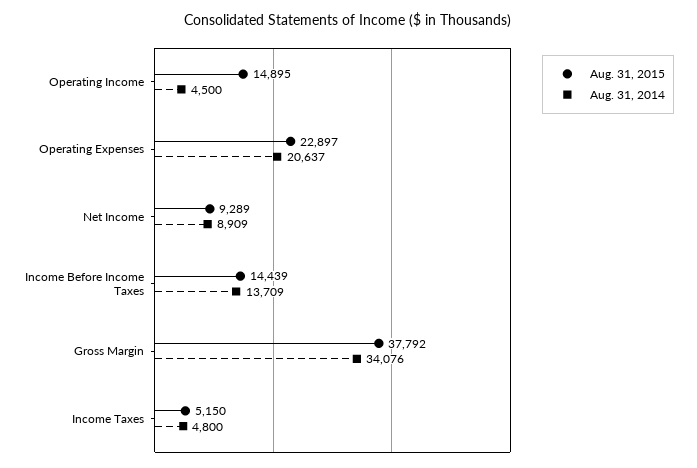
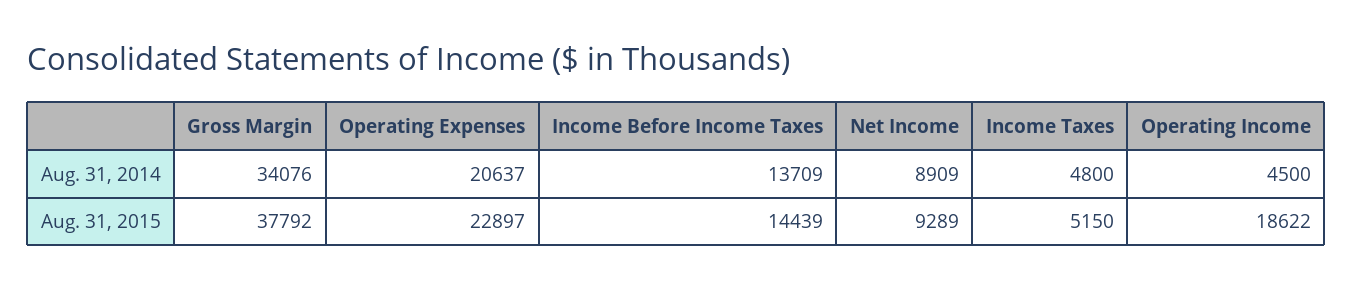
  {
    "Aug. 31, 2015": {
-     "Operating Income": 14895,
+     "Operating Income": 18622,
      "Operating Expenses": 22897,
      "Net Income": 9289,
      "Income Before Income Taxes": 14439,
      "Gross Margin": 37792,
      "Income Taxes": 5150
    },
    "Aug. 31, 2014": {
      "Operating Income": 4500,
      "Operating Expenses": 20637,
      "Net Income": 8909,
      "Income Before Income Taxes": 13709,
      "Gross Margin": 34076,
      "Income Taxes": 4800
    }
  }

